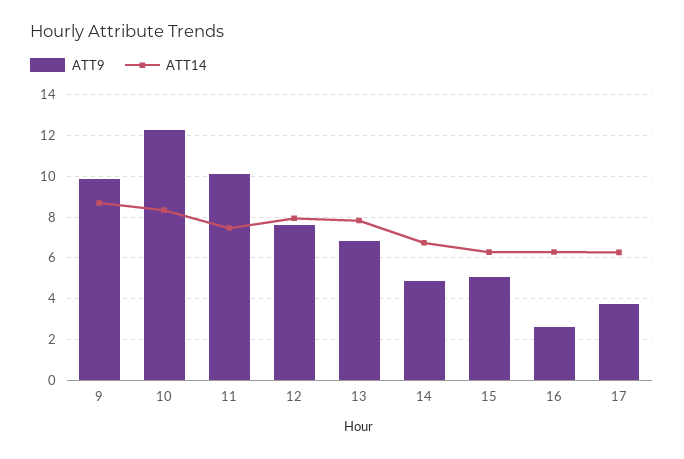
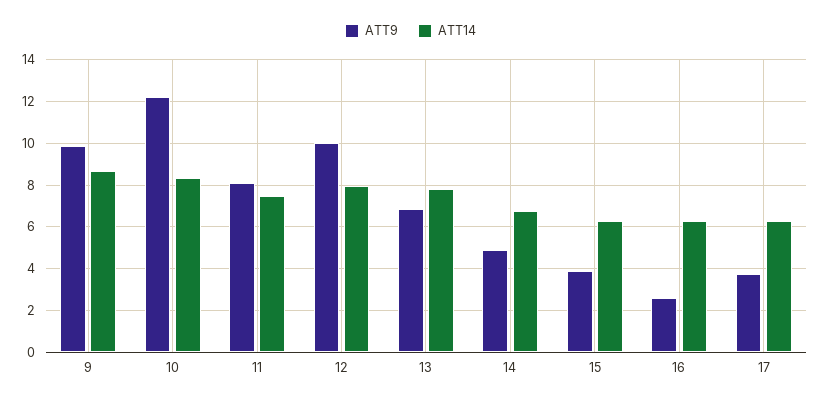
  {
    "ATT9": {
      "9": 10,
      "10": 12,
-     "11": 10,
+     "11": 8,
-     "12": 7.5,
+     "12": 10,
      "13": 7,
      "14": 5,
-     "15": 5,
+     "15": 4,
      "16": 2.5,
      "17": 4
    },
    "ATT14": {
      "9": 8.5,
      "10": 8.5,
      "11": 7.5,
      "12": 8,
      "13": 8,
      "14": 6.5,
      "15": 6.5,
      "16": 6.5,
      "17": 6.5
    }
  }

